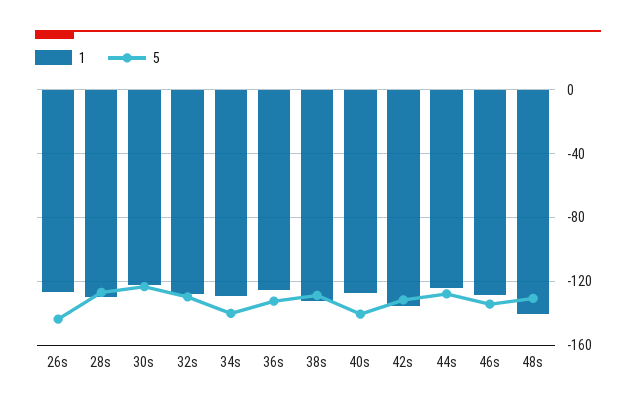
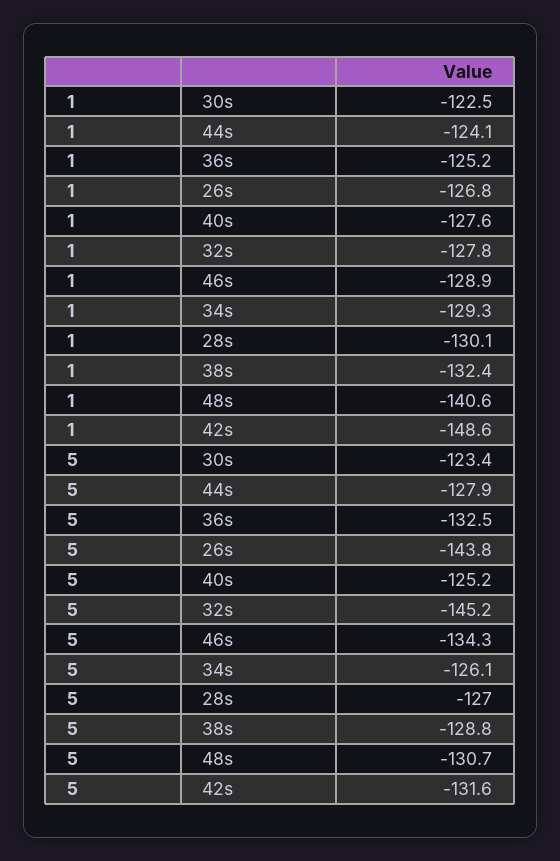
  {
    "1": {
      "26s": -126.8,
      "28s": -130.1,
      "30s": -122.5,
      "32s": -127.8,
      "34s": -129.3,
      "36s": -125.2,
      "38s": -132.4,
      "40s": -127.6,
-     "42s": -135,
+     "42s": -148.6,
      "44s": -124.1,
      "46s": -128.9,
      "48s": -140.6
    },
    "5": {
      "26s": -143.8,
      "28s": -127,
      "30s": -123.4,
-     "32s": -130,
+     "32s": -145.2,
-     "34s": -140,
+     "34s": -126.1,
      "36s": -132.5,
      "38s": -128.8,
-     "40s": -140,
+     "40s": -125.2,
      "42s": -131.6,
      "44s": -127.9,
      "46s": -134.3,
      "48s": -130.7
    }
  }

